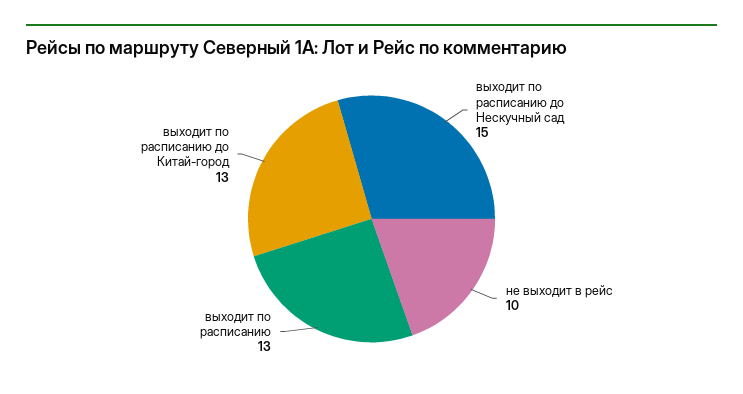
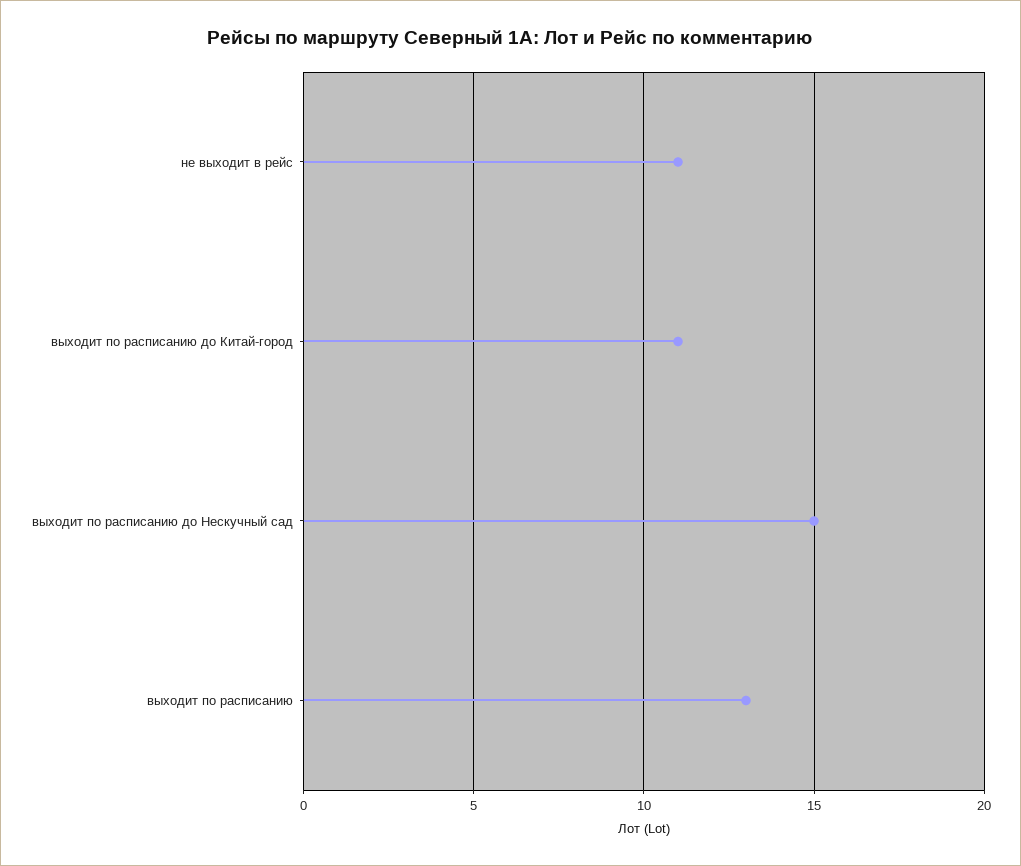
  {
    "выходит по расписанию до Нескучный сад": 15,
-   "не выходит в рейс": 10,
+   "не выходит в рейс": 11,
    "выходит по расписанию": 13,
-   "выходит по расписанию до Китай-город": 13
+   "выходит по расписанию до Китай-город": 11
  }

